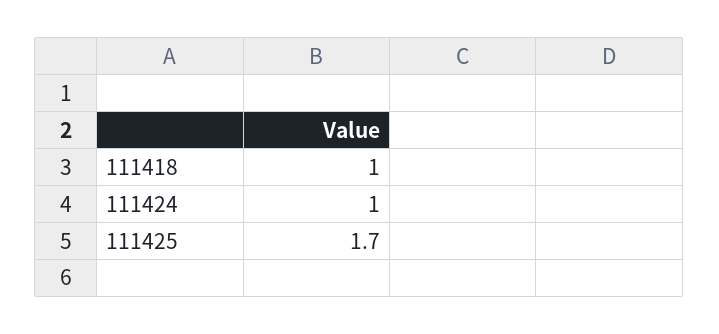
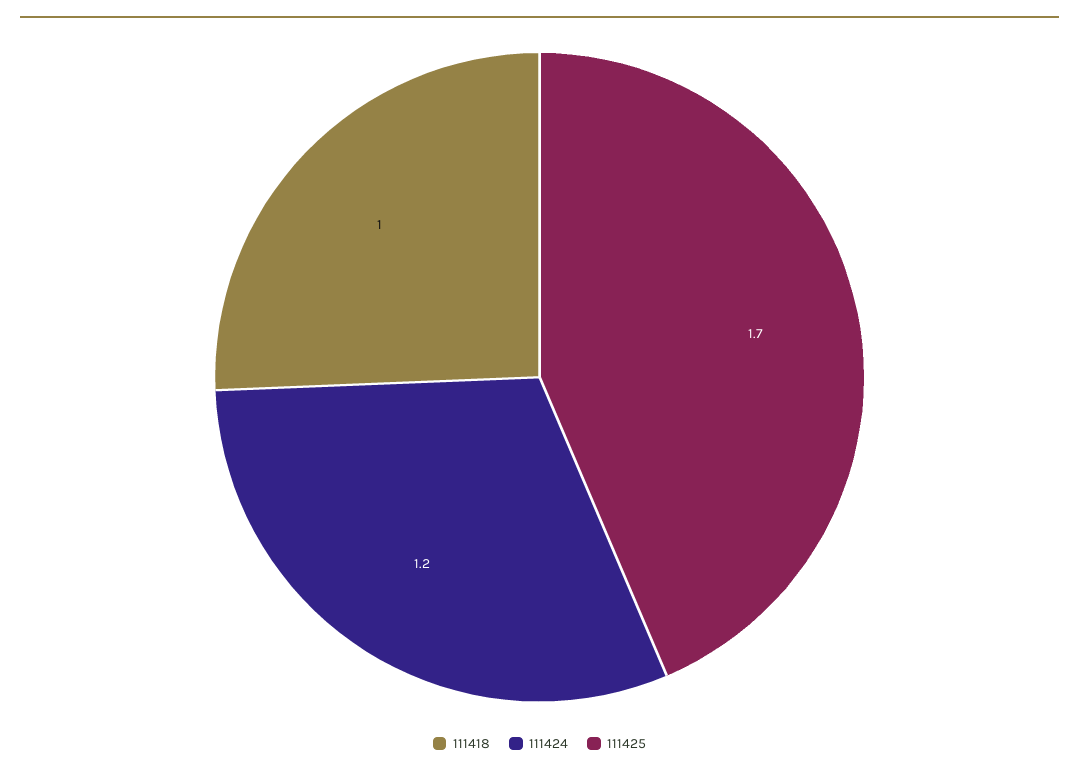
  {
    "111418": 1,
-   "111424": 1,
+   "111424": 1.2,
    "111425": 1.7
  }

